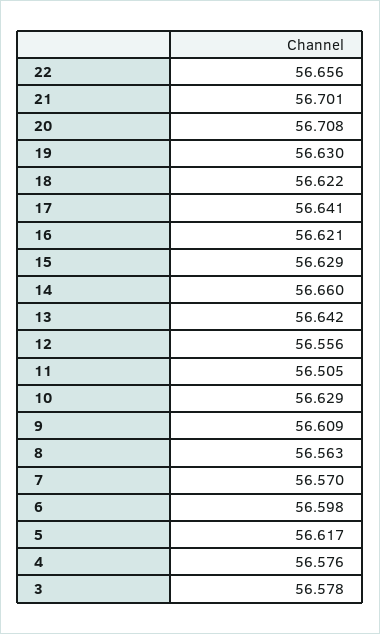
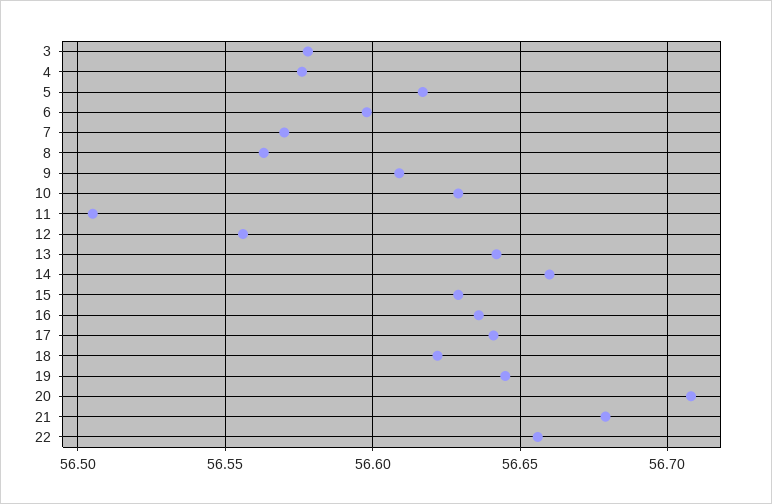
  {
    "22": 56.656,
-   "21": 56.701,
+   "21": 56.68,
    "20": 56.708,
-   "19": 56.63,
+   "19": 56.645,
    "18": 56.622,
    "17": 56.641,
-   "16": 56.621,
+   "16": 56.635,
    "15": 56.629,
    "14": 56.66,
    "13": 56.642,
    "12": 56.556,
    "11": 56.505,
    "10": 56.629,
    "9": 56.609,
    "8": 56.563,
    "7": 56.57,
    "6": 56.598,
    "5": 56.617,
    "4": 56.576,
    "3": 56.578
  }

